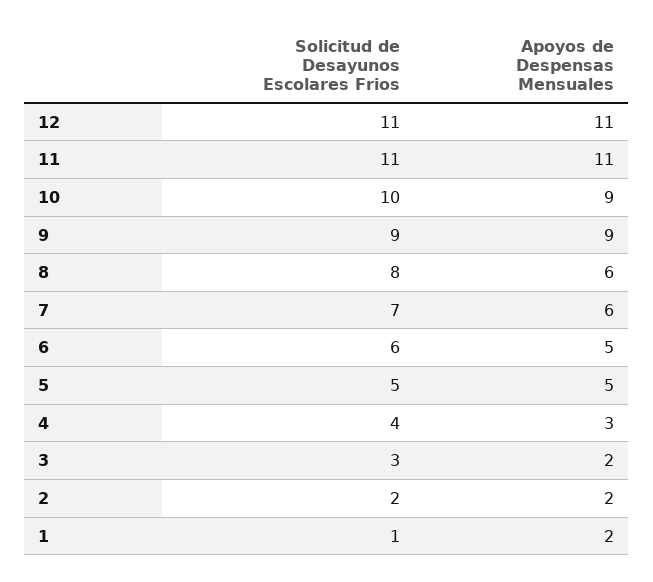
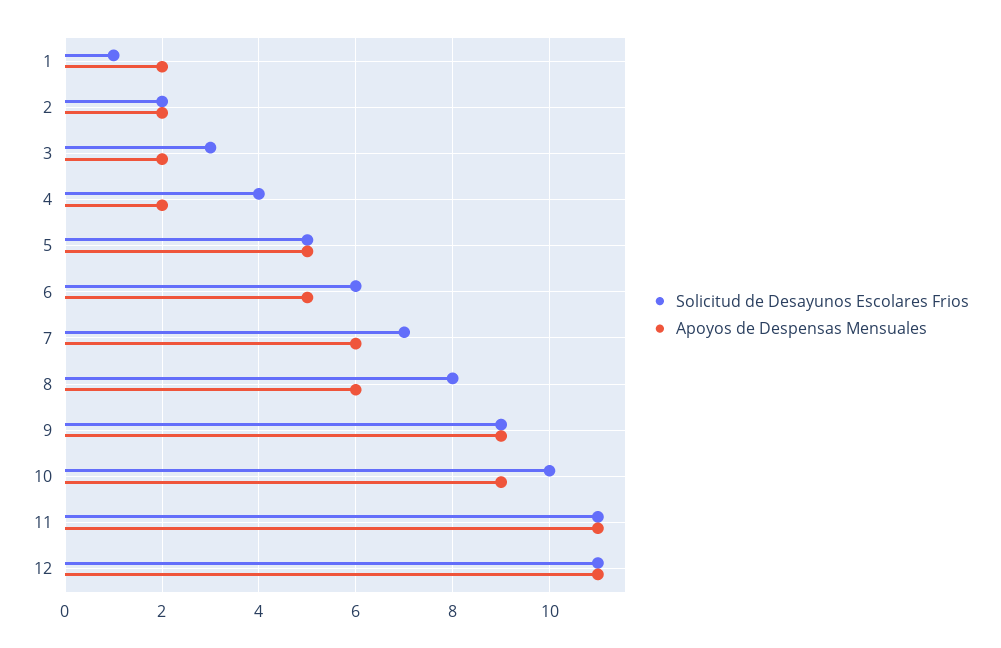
  {
    "Solicitud de Desayunos Escolares Frios": {
      "12": 11,
      "11": 11,
      "10": 10,
      "9": 9,
      "8": 8,
      "7": 7,
      "6": 6,
      "5": 5,
      "4": 4,
      "3": 3,
      "2": 2,
      "1": 1
    },
    "Apoyos de Despensas Mensuales": {
      "12": 11,
      "11": 11,
      "10": 9,
      "9": 9,
      "8": 6,
      "7": 6,
      "6": 5,
      "5": 5,
-     "4": 3,
+     "4": 2,
      "3": 2,
      "2": 2,
      "1": 2
    }
  }

